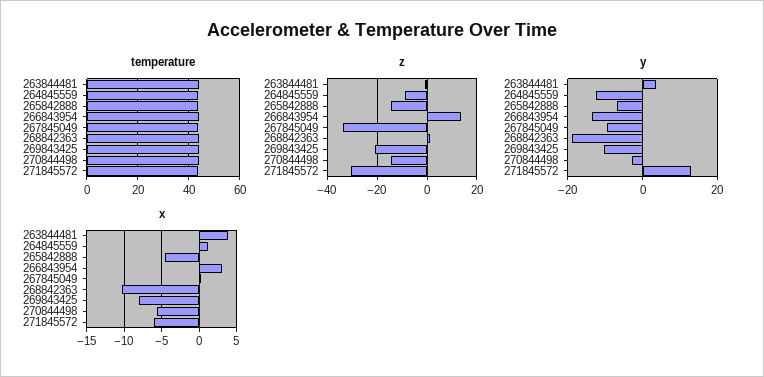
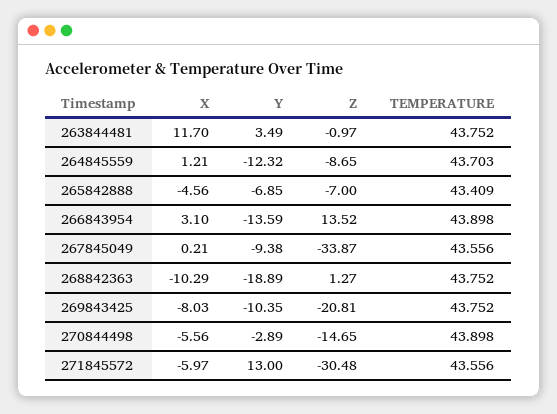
  {
    "temperature": {
      "263844481": 43.752,
      "264845559": 43.703,
      "265842888": 43.409,
      "266843954": 43.898,
      "267845049": 43.556,
      "268842363": 43.752,
      "269843425": 43.752,
      "270844498": 43.898,
      "271845572": 43.556
    },
    "z": {
      "263844481": -0.97,
      "264845559": -8.65,
-     "265842888": -15,
+     "265842888": -7,
      "266843954": 13.52,
      "267845049": -33.87,
      "268842363": 1.27,
      "269843425": -20.81,
      "270844498": -14.65,
      "271845572": -30.48
    },
    "y": {
      "263844481": 3.49,
      "264845559": -12.32,
      "265842888": -6.85,
      "266843954": -13.59,
      "267845049": -9.38,
      "268842363": -18.89,
      "269843425": -10.35,
      "270844498": -2.89,
      "271845572": 13
    },
    "x": {
-     "263844481": 4,
+     "263844481": 11.7,
      "264845559": 1.21,
      "265842888": -4.56,
      "266843954": 3.1,
      "267845049": 0.21,
      "268842363": -10.29,
      "269843425": -8.03,
      "270844498": -5.56,
      "271845572": -5.97
    }
  }

